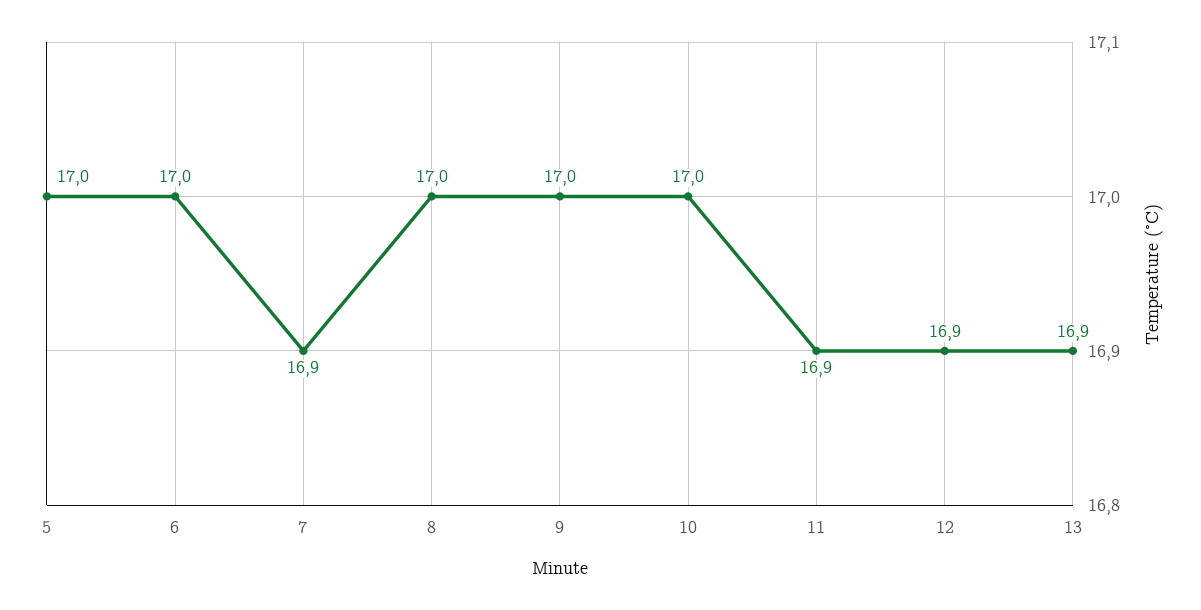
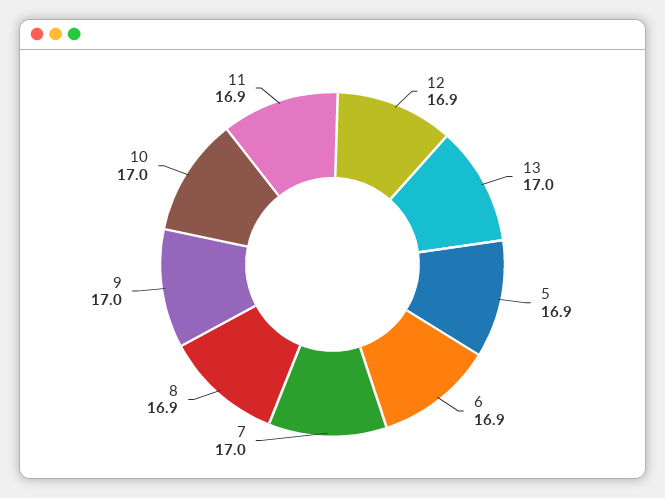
  {
-   "5": 17,
+   "5": 16.9,
-   "6": 17,
+   "6": 16.9,
-   "7": 16.9,
+   "7": 17,
-   "8": 17,
+   "8": 16.9,
    "9": 17,
    "10": 17,
    "11": 16.9,
    "12": 16.9,
-   "13": 16.9
+   "13": 17
  }

